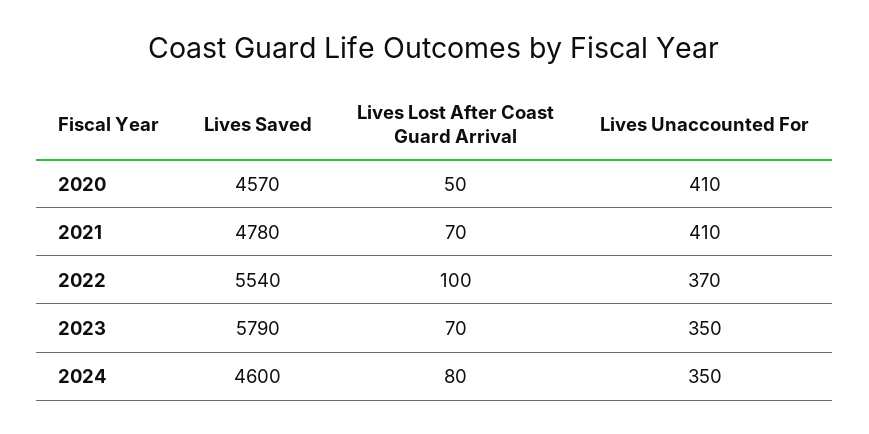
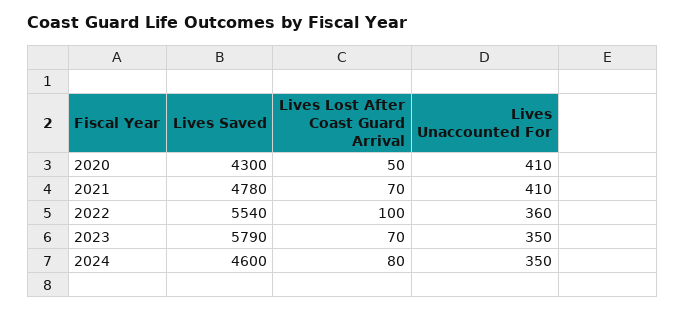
  {
    "Lives Saved": {
-     "2020": 4570,
+     "2020": 4300,
      "2021": 4780,
      "2022": 5540,
      "2023": 5790,
      "2024": 4600
    },
    "Lives Lost After Coast Guard Arrival": {
      "2020": 50,
      "2021": 70,
      "2022": 100,
      "2023": 70,
      "2024": 80
    },
    "Lives Unaccounted For": {
      "2020": 410,
      "2021": 410,
-     "2022": 370,
+     "2022": 360,
      "2023": 350,
      "2024": 350
    }
  }

